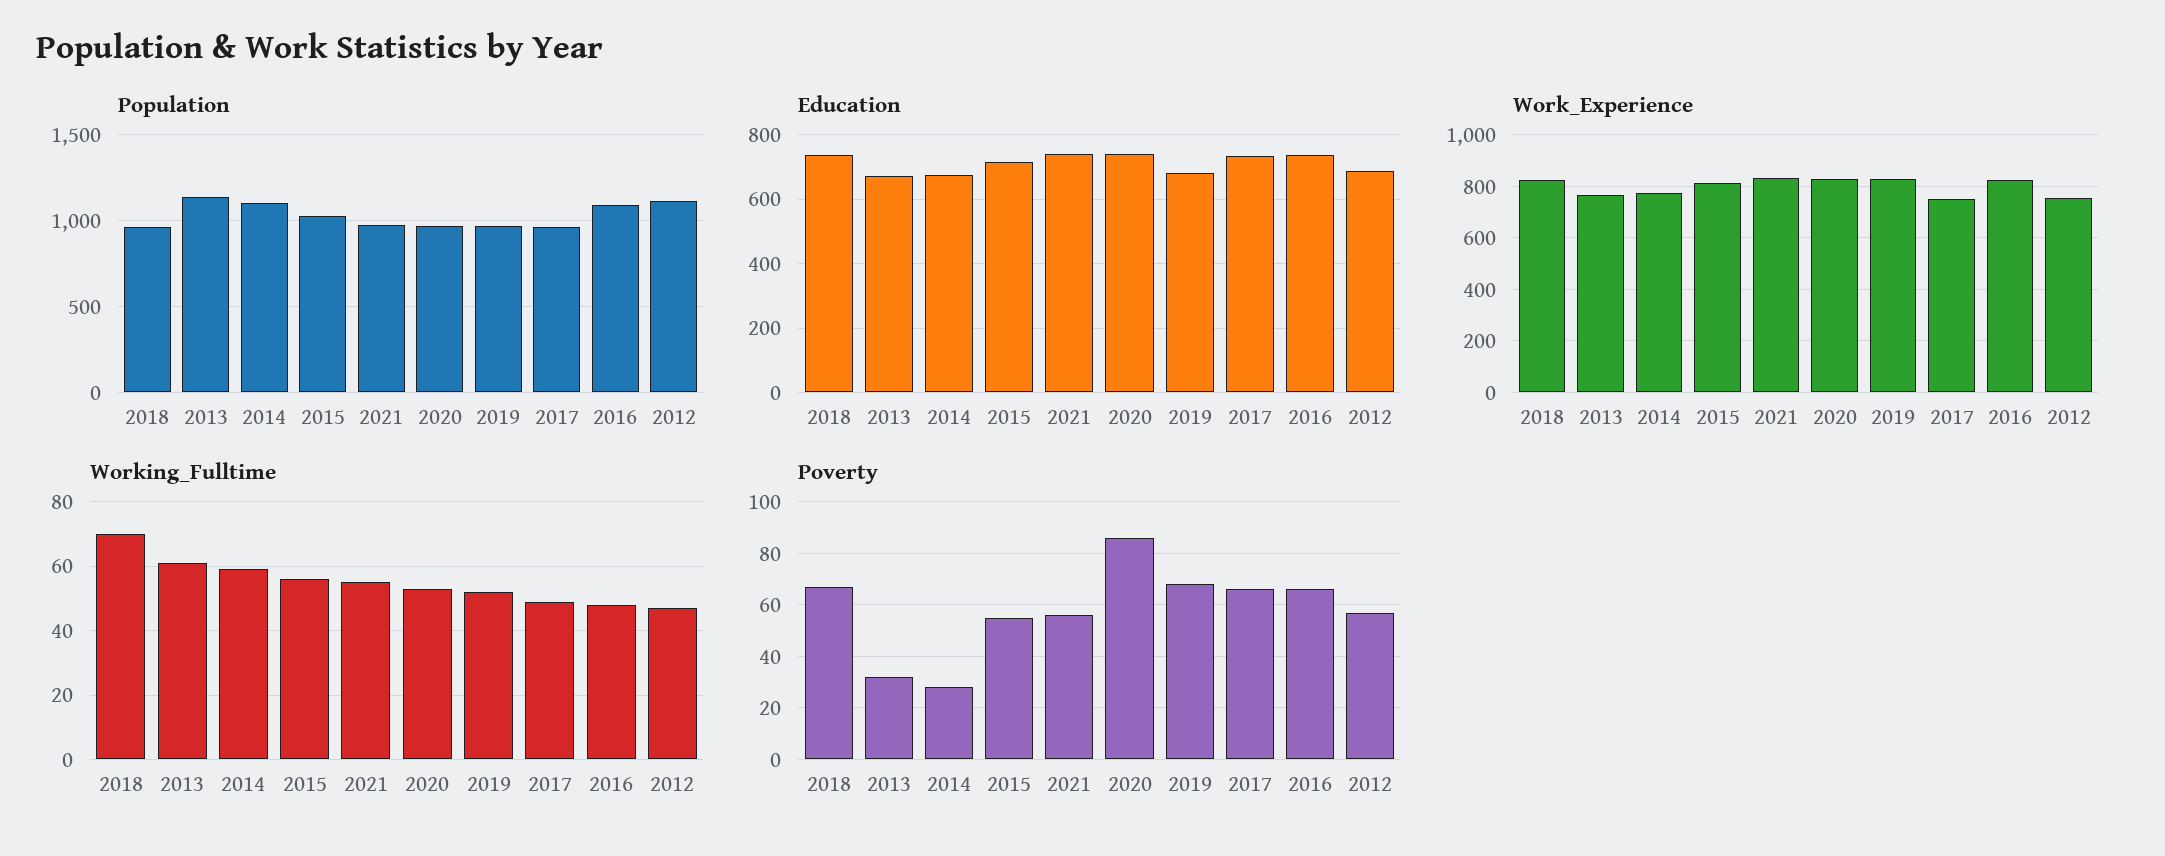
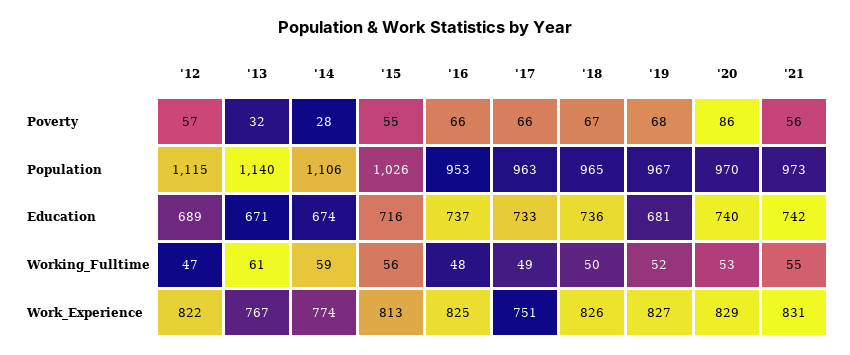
  {
    "Population": {
      "2018": 965,
      "2013": 1140,
      "2014": 1106,
      "2015": 1026,
      "2021": 973,
      "2020": 970,
      "2019": 967,
      "2017": 963,
-     "2016": 1100,
+     "2016": 953,
      "2012": 1115
    },
    "Education": {
      "2018": 736,
      "2013": 671,
      "2014": 674,
      "2015": 716,
      "2021": 742,
      "2020": 740,
      "2019": 681,
      "2017": 733,
      "2016": 737,
      "2012": 689
    },
    "Work_Experience": {
      "2018": 826,
      "2013": 767,
      "2014": 774,
      "2015": 813,
      "2021": 831,
      "2020": 829,
      "2019": 827,
      "2017": 751,
      "2016": 825,
-     "2012": 750
+     "2012": 822
    },
    "Working_Fulltime": {
-     "2018": 70,
+     "2018": 50,
      "2013": 61,
      "2014": 59,
      "2015": 56,
      "2021": 55,
      "2020": 53,
      "2019": 52,
      "2017": 49,
      "2016": 48,
      "2012": 47
    },
    "Poverty": {
      "2018": 67,
      "2013": 32,
      "2014": 28,
      "2015": 55,
      "2021": 56,
      "2020": 86,
      "2019": 68,
      "2017": 66,
      "2016": 66,
      "2012": 57
    }
  }

